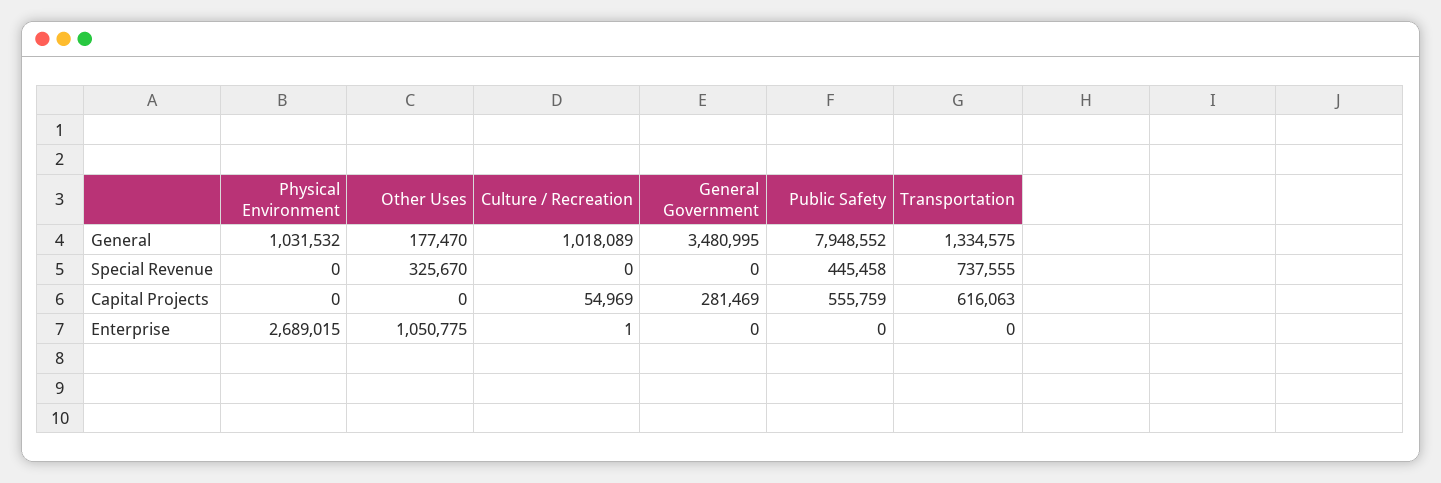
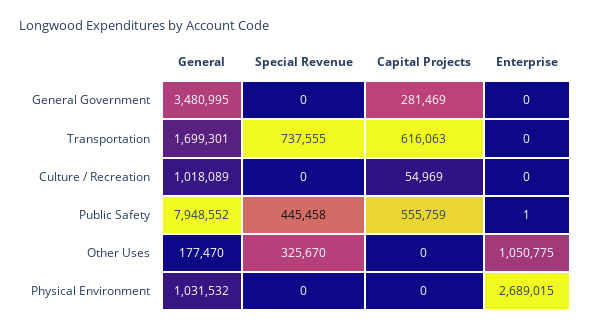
  {
    "Physical Environment": {
      "General": 1031532,
      "Special Revenue": 0,
      "Capital Projects": 0,
      "Enterprise": 2689015
    },
    "Other Uses": {
      "General": 177470,
      "Special Revenue": 325670,
      "Capital Projects": 0,
      "Enterprise": 1050775
    },
    "Culture / Recreation": {
      "General": 1018089,
      "Special Revenue": 0,
      "Capital Projects": 54969,
-     "Enterprise": 1
+     "Enterprise": 0
    },
    "General Government": {
      "General": 3480995,
      "Special Revenue": 0,
      "Capital Projects": 281469,
      "Enterprise": 0
    },
    "Public Safety": {
      "General": 7948552,
      "Special Revenue": 445458,
      "Capital Projects": 555759,
-     "Enterprise": 0
+     "Enterprise": 1
    },
    "Transportation": {
-     "General": 1334575,
+     "General": 1699301,
      "Special Revenue": 737555,
      "Capital Projects": 616063,
      "Enterprise": 0
    }
  }

